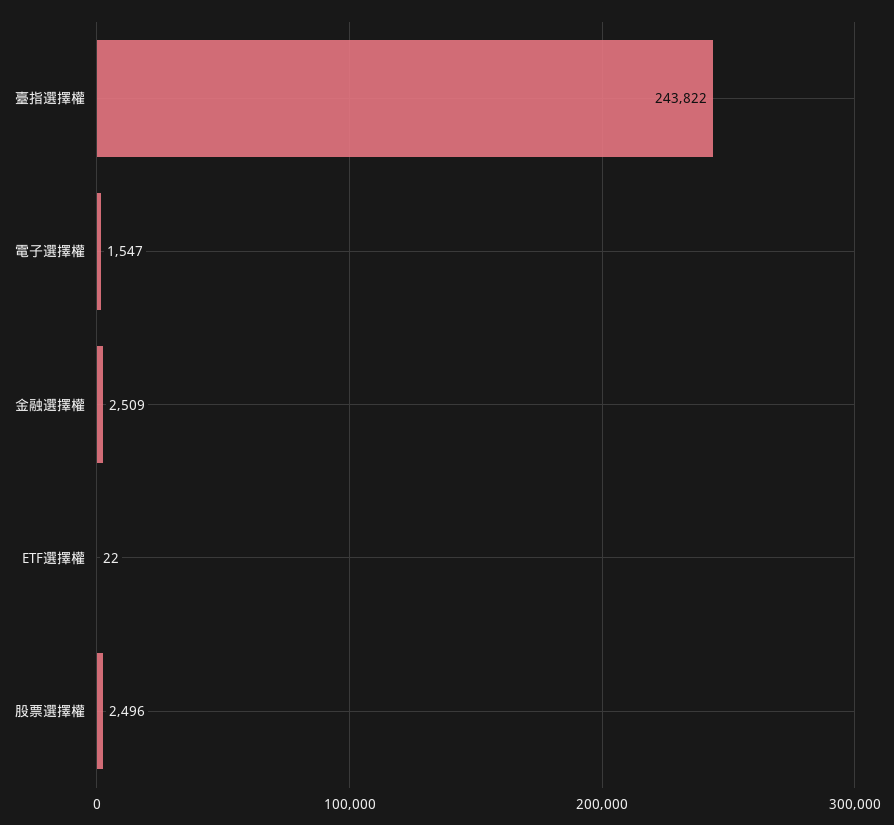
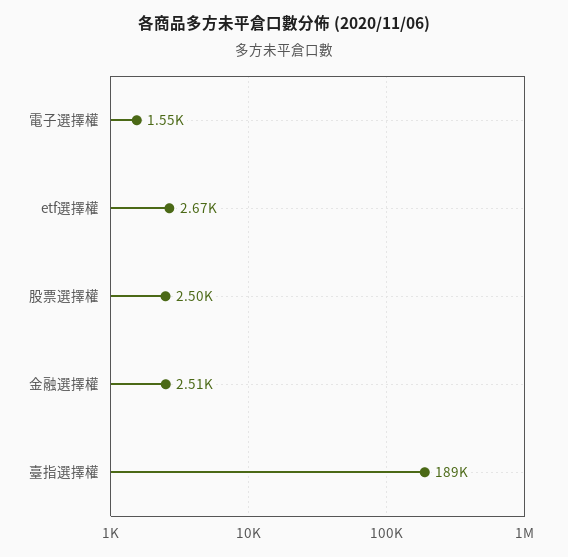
  {
-   "臺指選擇權": 243822,
+   "臺指選擇權": 189000,
    "電子選擇權": 1547,
    "金融選擇權": 2509,
-   "ETF選擇權": 22,
+   "ETF選擇權": 2670,
    "股票選擇權": 2496
  }

